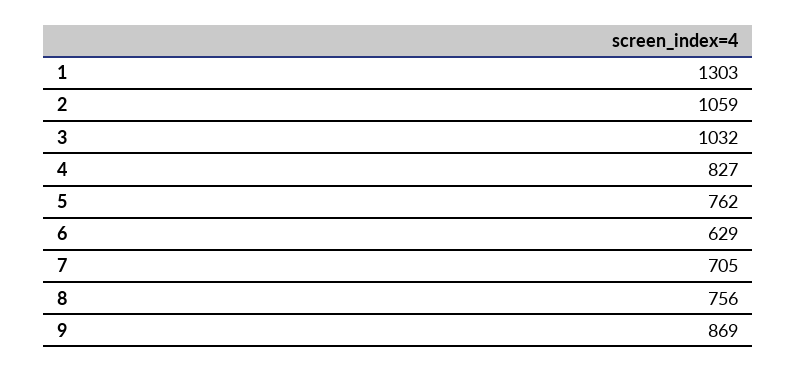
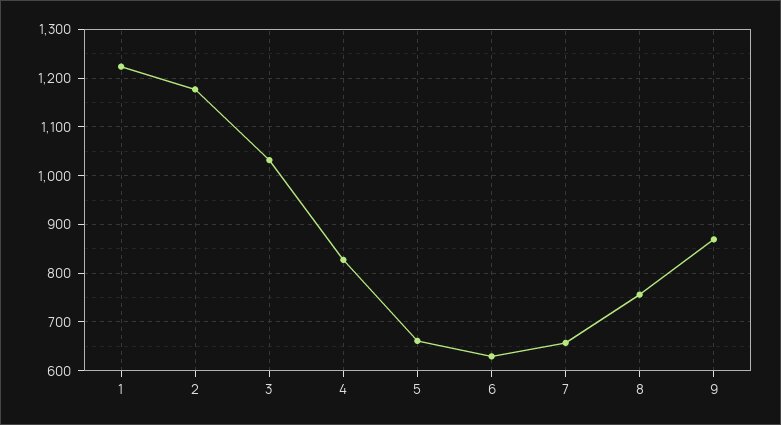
  {
-   "1": 1303,
+   "1": 1220,
-   "2": 1059,
+   "2": 1180,
    "3": 1032,
    "4": 827,
-   "5": 762,
+   "5": 660,
    "6": 629,
-   "7": 705,
+   "7": 660,
    "8": 756,
    "9": 869
  }

